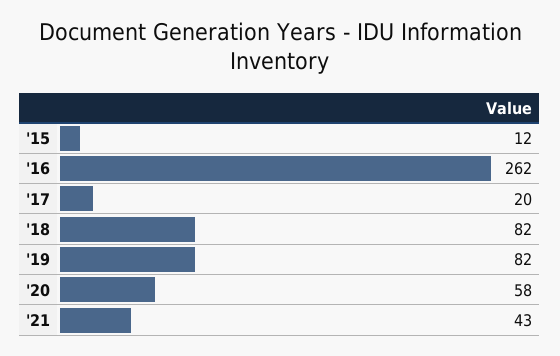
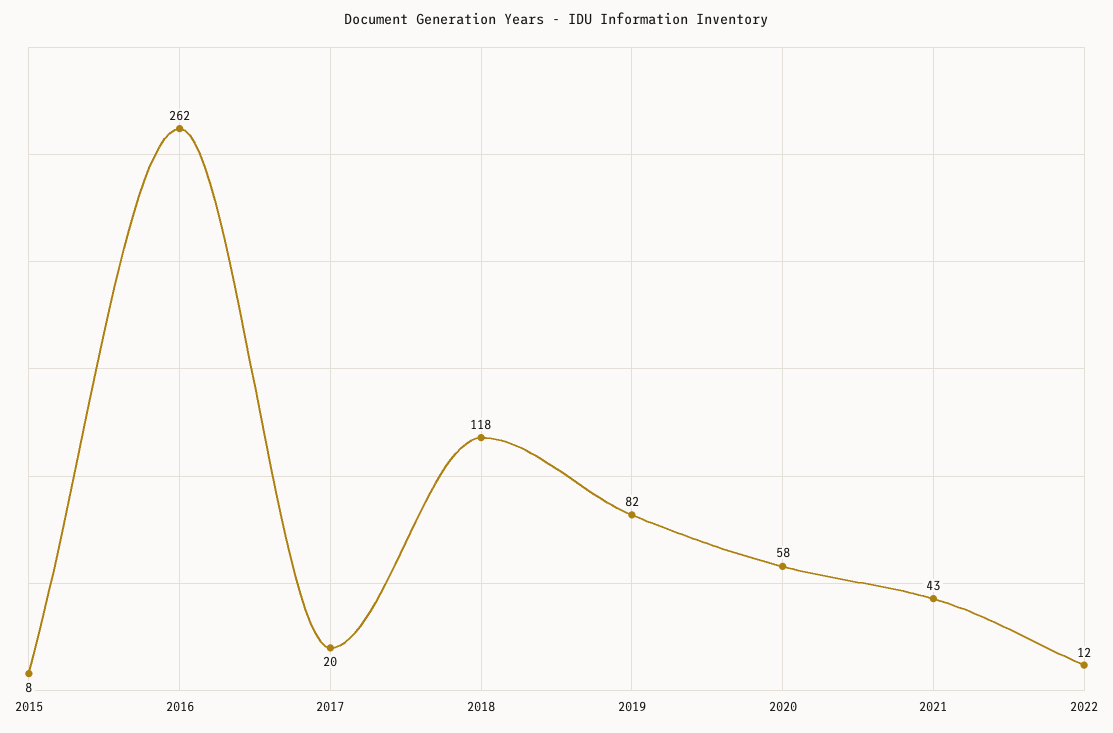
  {
-   "'15": 12,
+   "'15": 8,
    "'16": 262,
    "'17": 20,
-   "'18": 82,
+   "'18": 118,
    "'19": 82,
    "'20": 58,
-   "'21": 43
+   "'21": 43,
+   "2022": 12
  }

